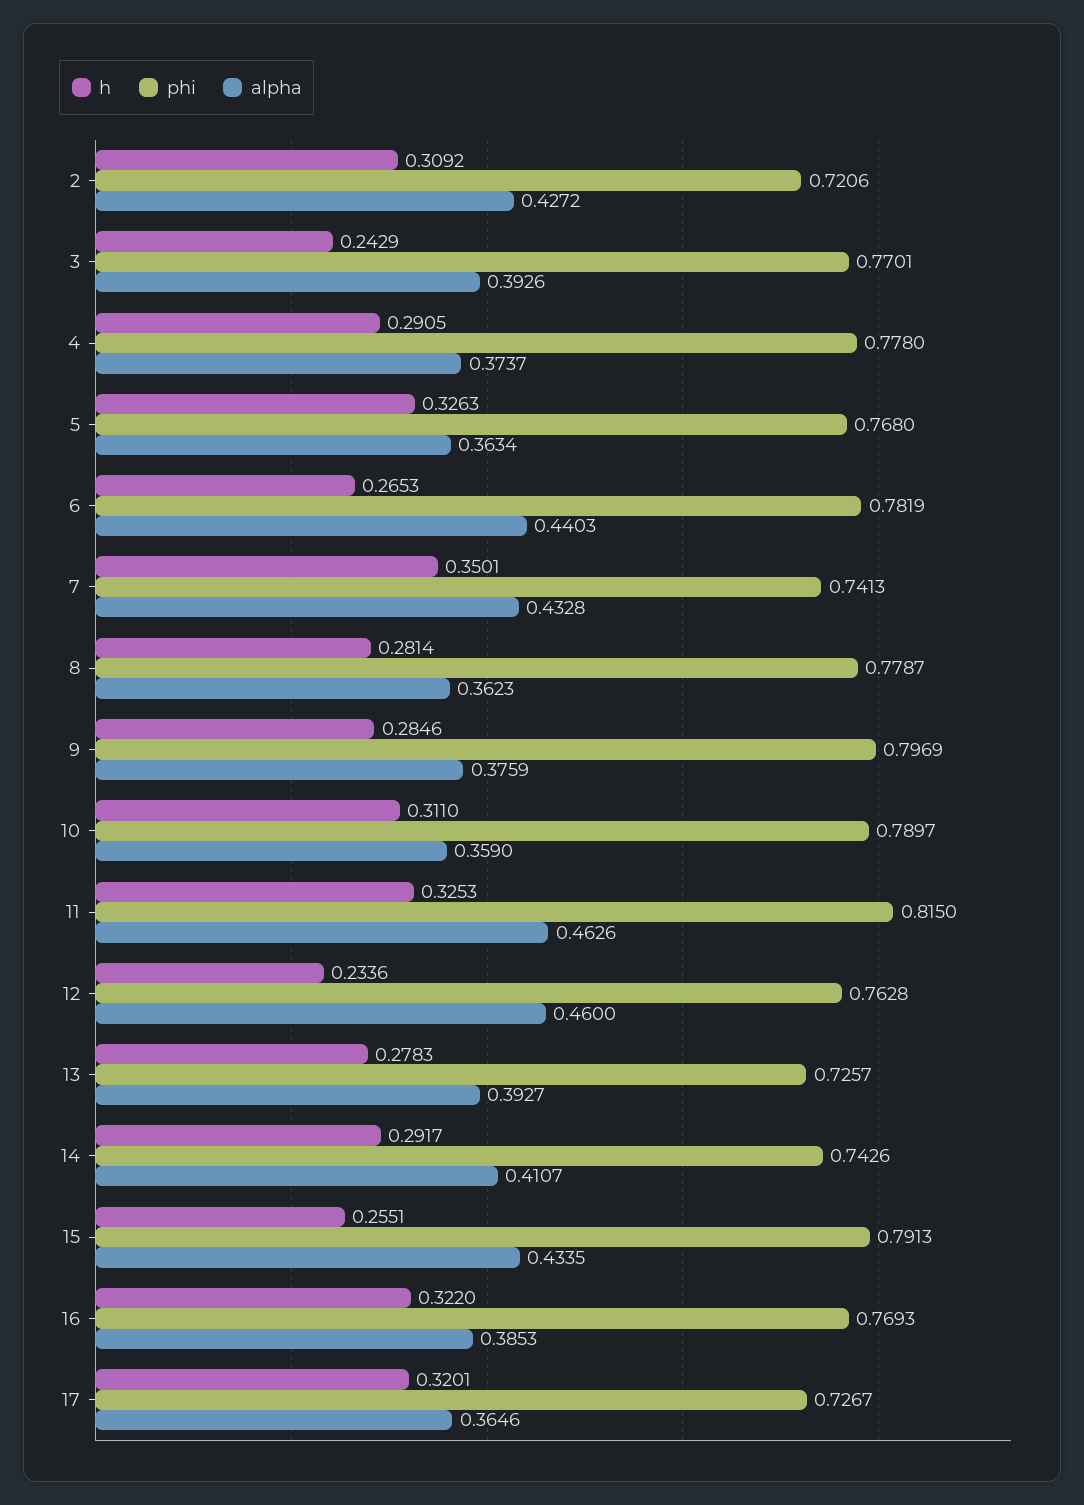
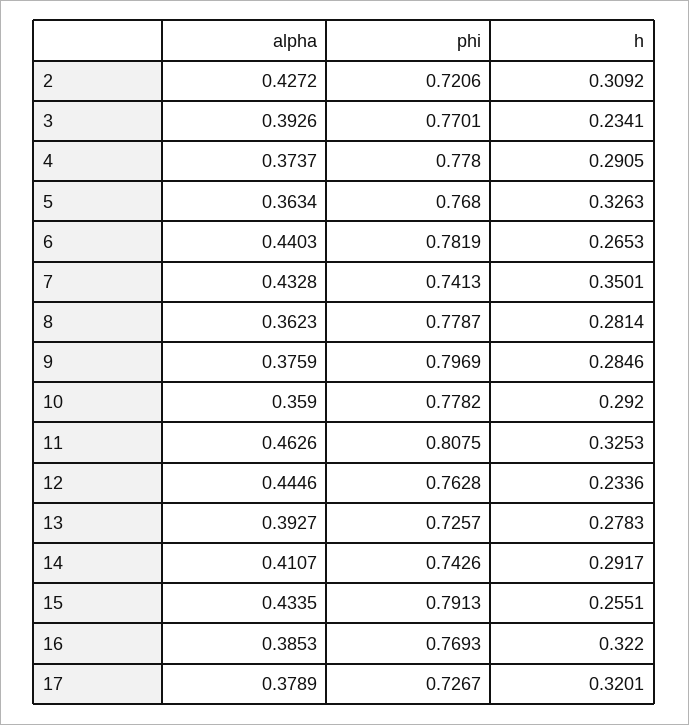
  {
    "h": {
      "2": 0.3092,
-     "3": 0.2429,
+     "3": 0.2341,
      "4": 0.2905,
      "5": 0.3263,
      "6": 0.2653,
      "7": 0.3501,
      "8": 0.2814,
      "9": 0.2846,
-     "10": 0.311,
+     "10": 0.292,
      "11": 0.3253,
      "12": 0.2336,
      "13": 0.2783,
      "14": 0.2917,
      "15": 0.2551,
      "16": 0.322,
      "17": 0.3201
    },
    "phi": {
      "2": 0.7206,
      "3": 0.7701,
      "4": 0.778,
      "5": 0.768,
      "6": 0.7819,
      "7": 0.7413,
      "8": 0.7787,
      "9": 0.7969,
-     "10": 0.7897,
+     "10": 0.7782,
-     "11": 0.815,
+     "11": 0.8075,
      "12": 0.7628,
      "13": 0.7257,
      "14": 0.7426,
      "15": 0.7913,
      "16": 0.7693,
      "17": 0.7267
    },
    "alpha": {
      "2": 0.4272,
      "3": 0.3926,
      "4": 0.3737,
      "5": 0.3634,
      "6": 0.4403,
      "7": 0.4328,
      "8": 0.3623,
      "9": 0.3759,
      "10": 0.359,
      "11": 0.4626,
-     "12": 0.46,
+     "12": 0.4446,
      "13": 0.3927,
      "14": 0.4107,
      "15": 0.4335,
      "16": 0.3853,
-     "17": 0.3646
+     "17": 0.3789
    }
  }

